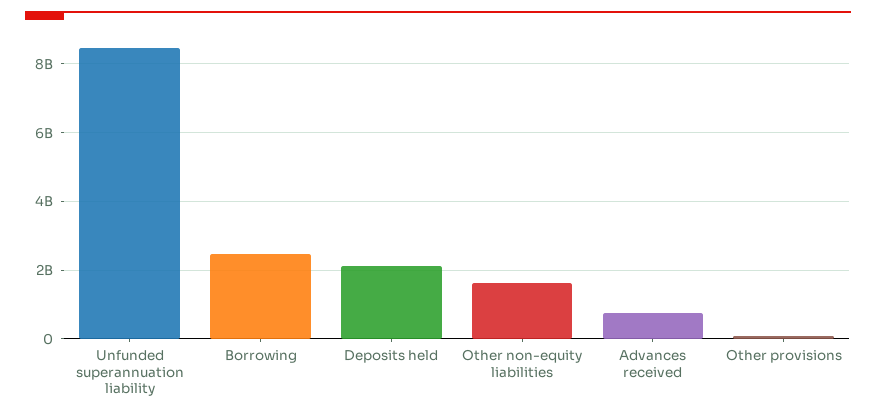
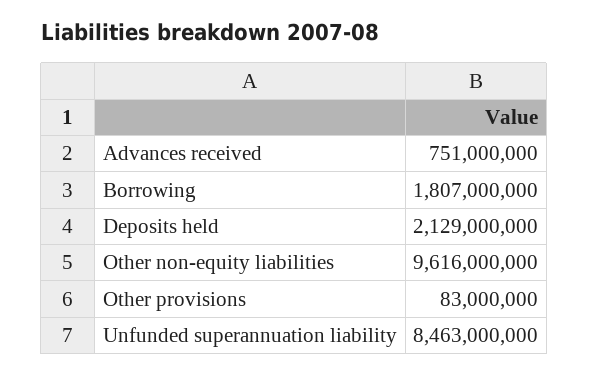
  {
    "Unfunded superannuation liability": 8463000000,
-   "Borrowing": 2400000000,
+   "Borrowing": 1807000000,
    "Deposits held": 2129000000,
-   "Other non-equity liabilities": 1600000000,
+   "Other non-equity liabilities": 9616000000,
    "Advances received": 751000000,
    "Other provisions": 83000000
  }

